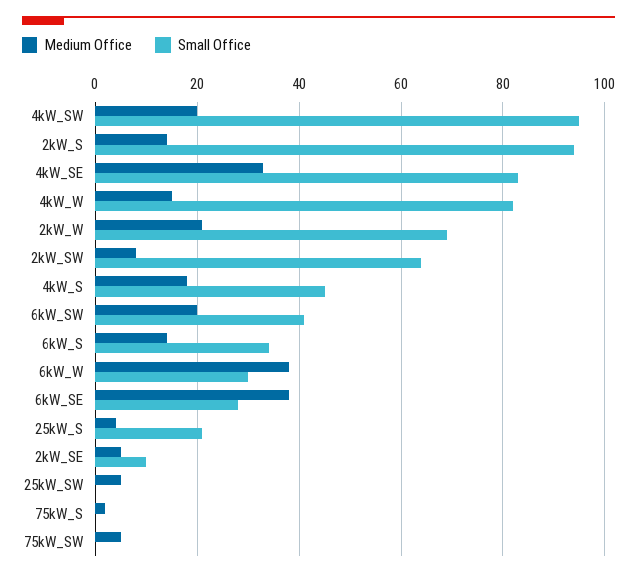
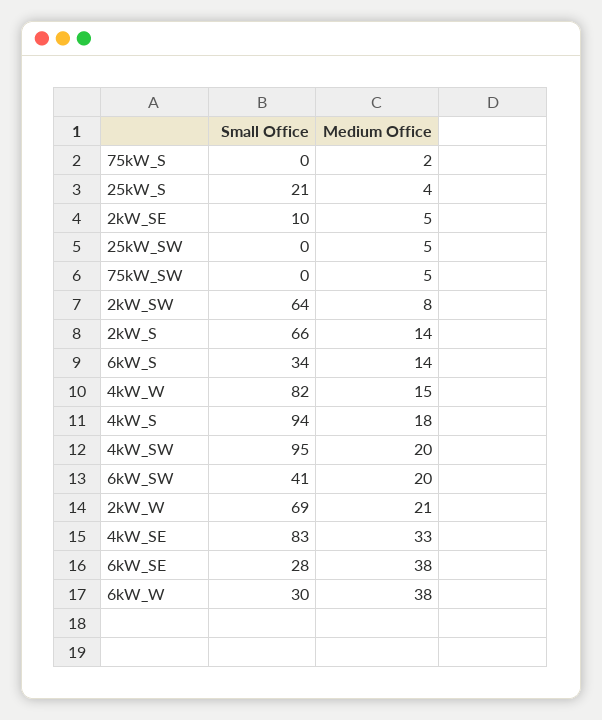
  {
    "Medium Office": {
      "4kW_SW": 20,
      "2kW_S": 14,
      "4kW_SE": 33,
      "4kW_W": 15,
      "2kW_W": 21,
      "2kW_SW": 8,
      "4kW_S": 18,
      "6kW_SW": 20,
      "6kW_S": 14,
      "6kW_W": 38,
      "6kW_SE": 38,
      "25kW_S": 4,
      "2kW_SE": 5,
      "25kW_SW": 5,
      "75kW_S": 2,
      "75kW_SW": 5
    },
    "Small Office": {
      "4kW_SW": 95,
-     "2kW_S": 95,
+     "2kW_S": 66,
      "4kW_SE": 83,
      "4kW_W": 82,
      "2kW_W": 69,
      "2kW_SW": 64,
-     "4kW_S": 45,
+     "4kW_S": 94,
      "6kW_SW": 41,
      "6kW_S": 34,
      "6kW_W": 30,
      "6kW_SE": 28,
      "25kW_S": 21,
      "2kW_SE": 10,
      "25kW_SW": 0,
      "75kW_S": 0,
      "75kW_SW": 0
    }
  }

